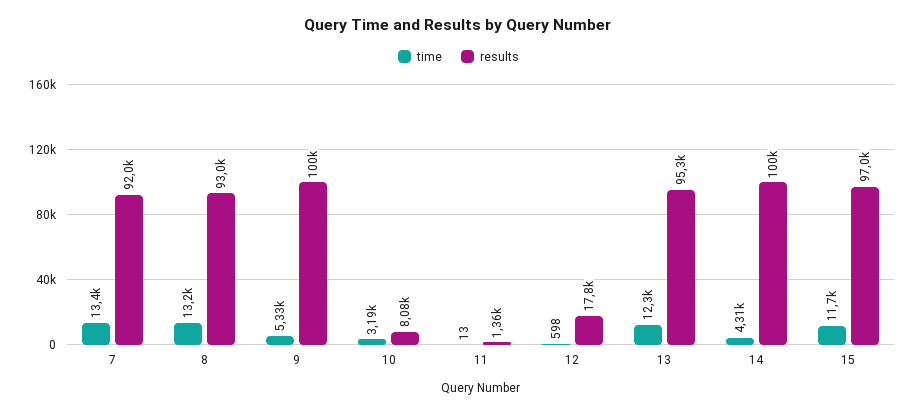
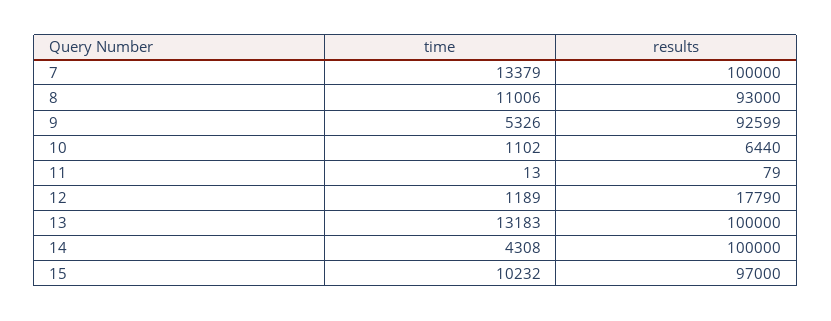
  {
    "time": {
      "7": 13379,
-     "8": 13200,
+     "8": 11006,
      "9": 5326,
-     "10": 3190,
+     "10": 1102,
      "11": 13,
-     "12": 598,
+     "12": 1189,
-     "13": 12300,
+     "13": 13183,
      "14": 4308,
-     "15": 11700
+     "15": 10232
    },
    "results": {
-     "7": 92000,
+     "7": 100000,
      "8": 93000,
-     "9": 100000,
+     "9": 92599,
-     "10": 8080,
+     "10": 6440,
-     "11": 1360,
+     "11": 79,
      "12": 17790,
-     "13": 95300,
+     "13": 100000,
      "14": 100000,
      "15": 97000
    }
  }

